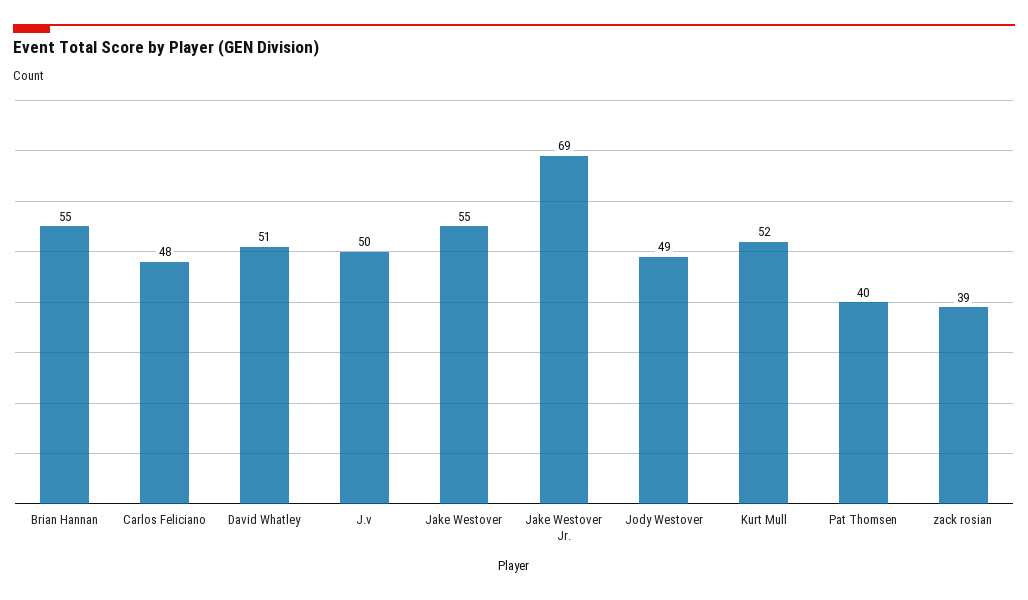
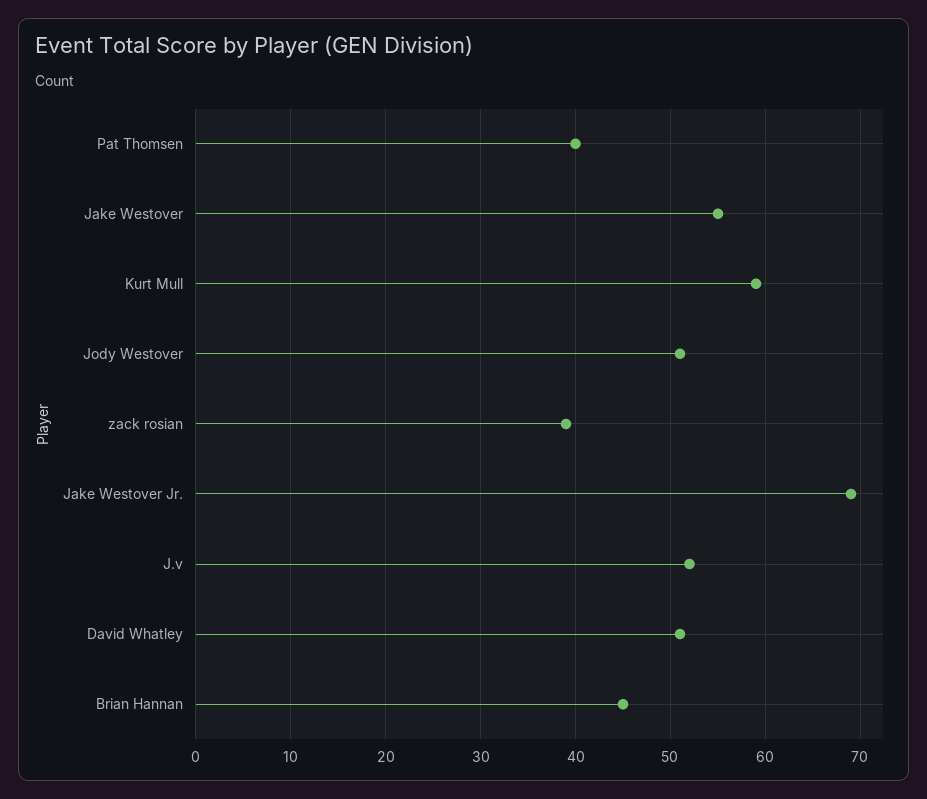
  {
-   "Brian Hannan": 55,
+   "Brian Hannan": 45,
-   "Carlos Feliciano": 48,
    "David Whatley": 51,
-   "J.v": 50,
+   "J.v": 52,
    "Jake Westover": 55,
    "Jake Westover Jr.": 69,
-   "Jody Westover": 49,
+   "Jody Westover": 51,
-   "Kurt Mull": 52,
+   "Kurt Mull": 59,
    "Pat Thomsen": 40,
    "zack rosian": 39
  }

